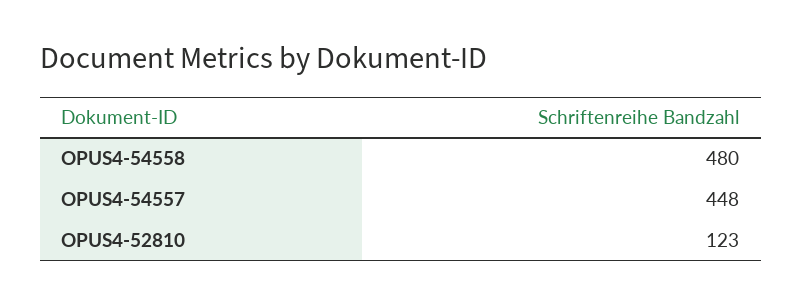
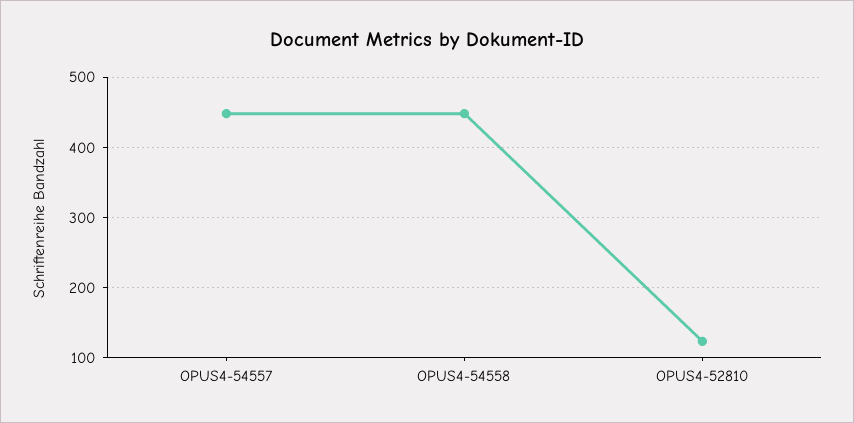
  {
-   "OPUS4-54558": 480,
+   "OPUS4-54558": 450,
    "OPUS4-54557": 448,
    "OPUS4-52810": 123
  }

